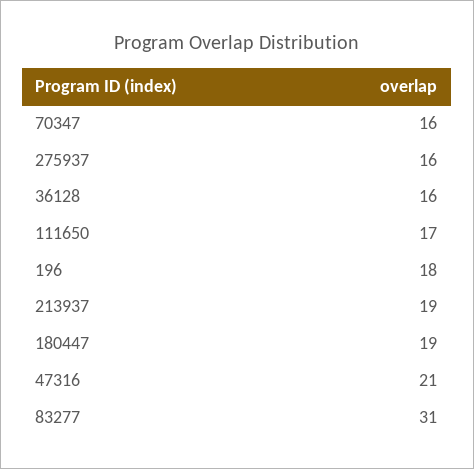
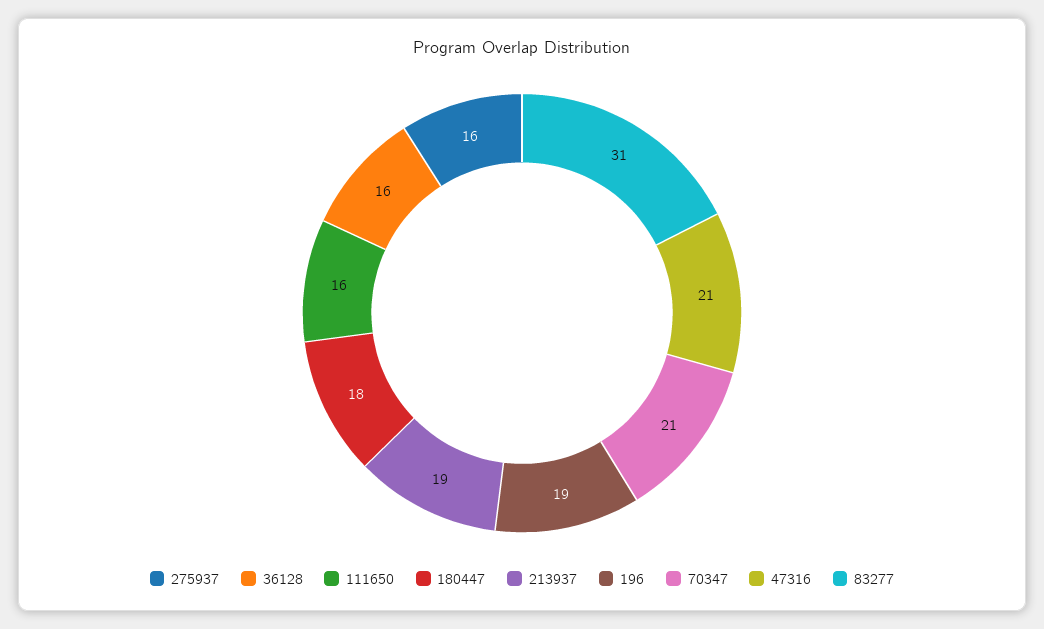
  {
-   "70347": 16,
+   "70347": 21,
    "275937": 16,
    "36128": 16,
-   "111650": 17,
+   "111650": 16,
-   "196": 18,
+   "196": 19,
    "213937": 19,
-   "180447": 19,
+   "180447": 18,
    "47316": 21,
    "83277": 31
  }

